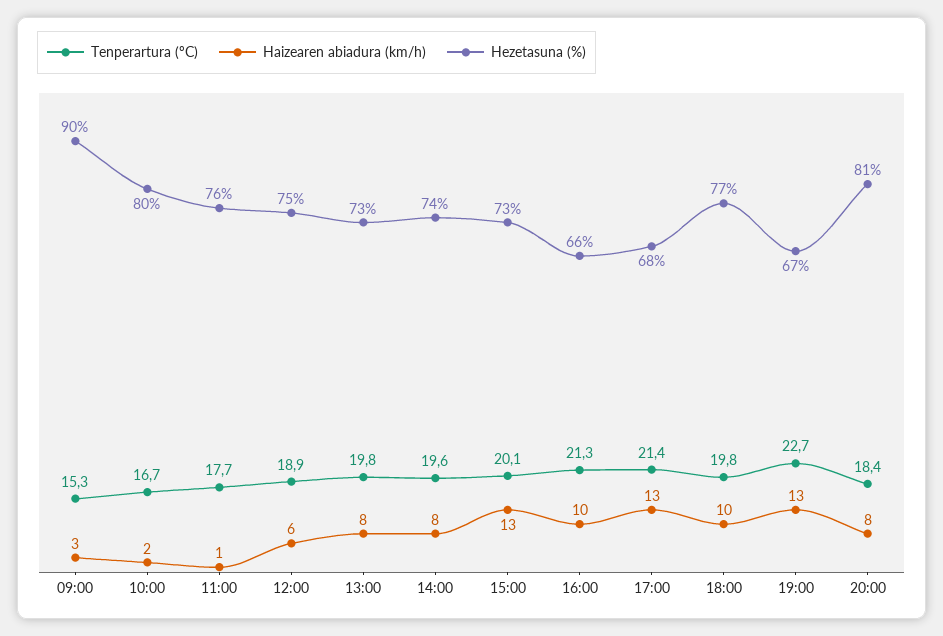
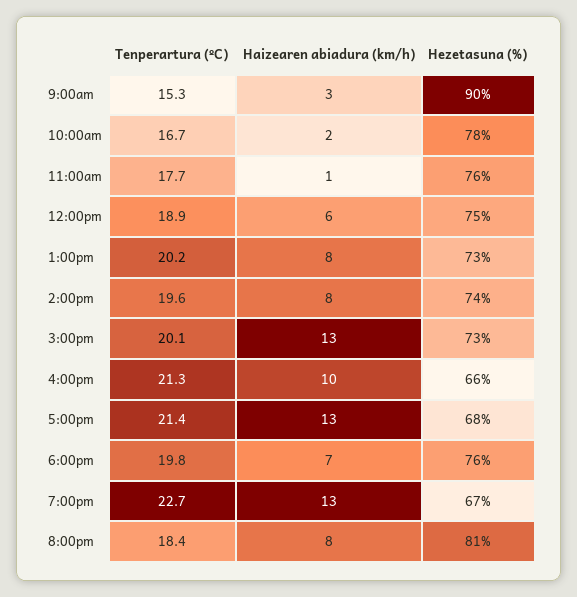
  {
    "Tenperartura (ºC)": {
      "09:00": 15.3,
      "10:00": 16.7,
      "11:00": 17.7,
      "12:00": 18.9,
-     "13:00": 19.8,
+     "13:00": 20.2,
      "14:00": 19.6,
      "15:00": 20.1,
      "16:00": 21.3,
      "17:00": 21.4,
      "18:00": 19.8,
      "19:00": 22.7,
      "20:00": 18.4
    },
    "Haizearen abiadura (km/h)": {
      "09:00": 3,
      "10:00": 2,
      "11:00": 1,
      "12:00": 6,
      "13:00": 8,
      "14:00": 8,
      "15:00": 13,
      "16:00": 10,
      "17:00": 13,
-     "18:00": 10,
+     "18:00": 7,
      "19:00": 13,
      "20:00": 8
    },
    "Hezetasuna (%)": {
      "09:00": 90,
-     "10:00": 80,
+     "10:00": 78,
      "11:00": 76,
      "12:00": 75,
      "13:00": 73,
      "14:00": 74,
      "15:00": 73,
      "16:00": 66,
      "17:00": 68,
-     "18:00": 77,
+     "18:00": 76,
      "19:00": 67,
      "20:00": 81
    }
  }

